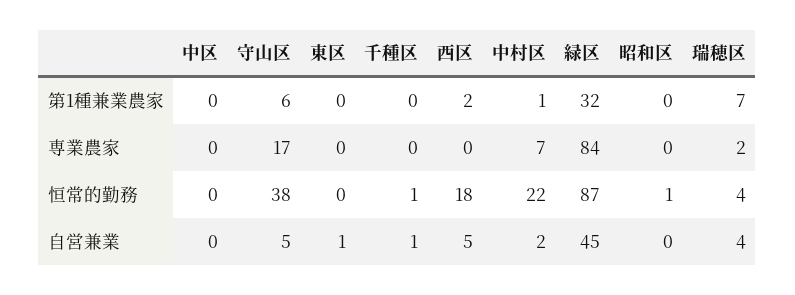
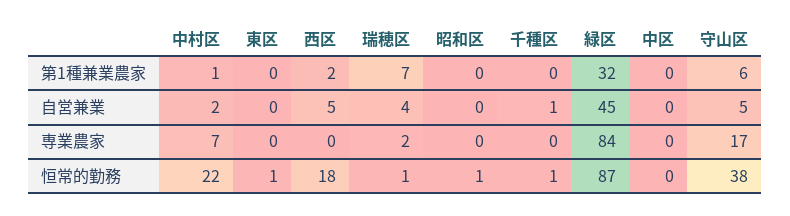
  {
    "中区": {
      "第1種兼業農家": 0,
      "専業農家": 0,
      "恒常的勤務": 0,
      "自営兼業": 0
    },
    "守山区": {
      "第1種兼業農家": 6,
      "専業農家": 17,
      "恒常的勤務": 38,
      "自営兼業": 5
    },
    "東区": {
      "第1種兼業農家": 0,
      "専業農家": 0,
-     "恒常的勤務": 0,
+     "恒常的勤務": 1,
-     "自営兼業": 1
+     "自営兼業": 0
    },
    "千種区": {
      "第1種兼業農家": 0,
      "専業農家": 0,
      "恒常的勤務": 1,
      "自営兼業": 1
    },
    "西区": {
      "第1種兼業農家": 2,
      "専業農家": 0,
      "恒常的勤務": 18,
      "自営兼業": 5
    },
    "中村区": {
      "第1種兼業農家": 1,
      "専業農家": 7,
      "恒常的勤務": 22,
      "自営兼業": 2
    },
    "緑区": {
      "第1種兼業農家": 32,
      "専業農家": 84,
      "恒常的勤務": 87,
      "自営兼業": 45
    },
    "昭和区": {
      "第1種兼業農家": 0,
      "専業農家": 0,
      "恒常的勤務": 1,
      "自営兼業": 0
    },
    "瑞穂区": {
      "第1種兼業農家": 7,
      "専業農家": 2,
-     "恒常的勤務": 4,
+     "恒常的勤務": 1,
      "自営兼業": 4
    }
  }

